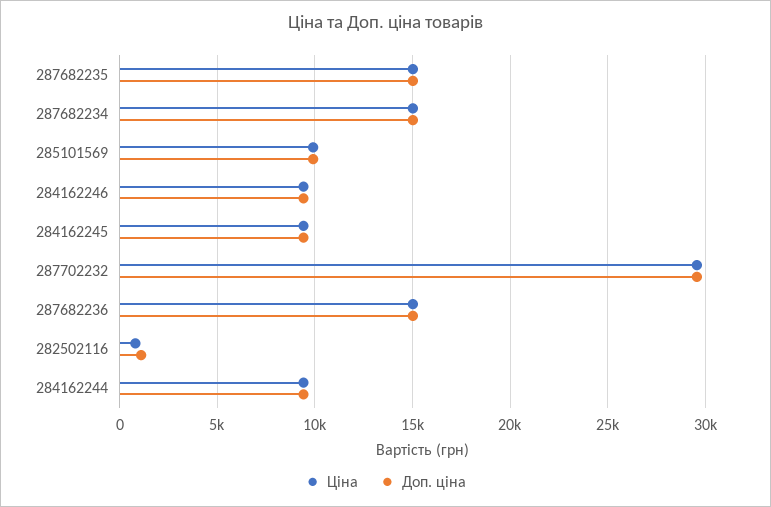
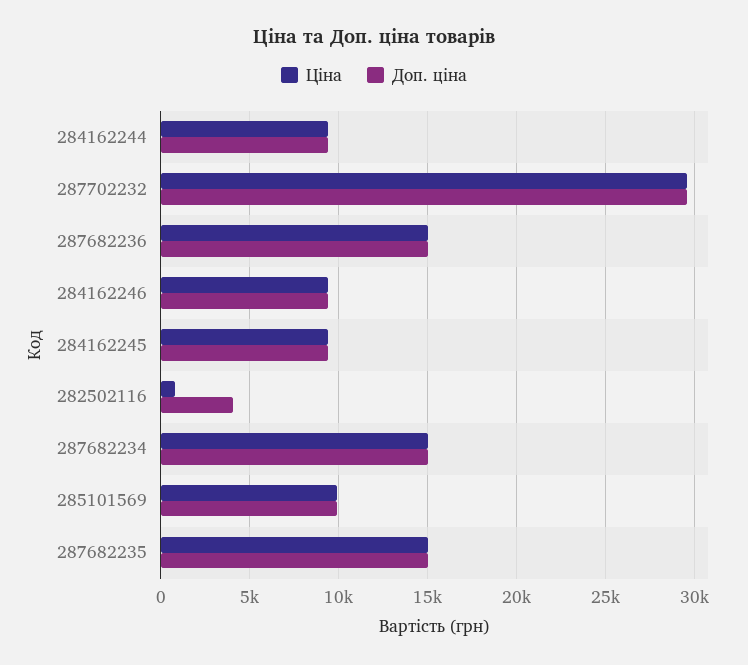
  {
    "Ціна": {
      "287682235": 15000,
      "287682234": 15000,
      "285101569": 10000,
      "284162246": 9500,
      "284162245": 9500,
      "287702232": 29500,
      "287682236": 15000,
      "282502116": 1000,
      "284162244": 9500
    },
    "Доп. ціна": {
      "287682235": 15000,
      "287682234": 15000,
      "285101569": 10000,
      "284162246": 9500,
      "284162245": 9500,
      "287702232": 29500,
      "287682236": 15000,
-     "282502116": 1000,
+     "282502116": 4000,
      "284162244": 9500
    }
  }

